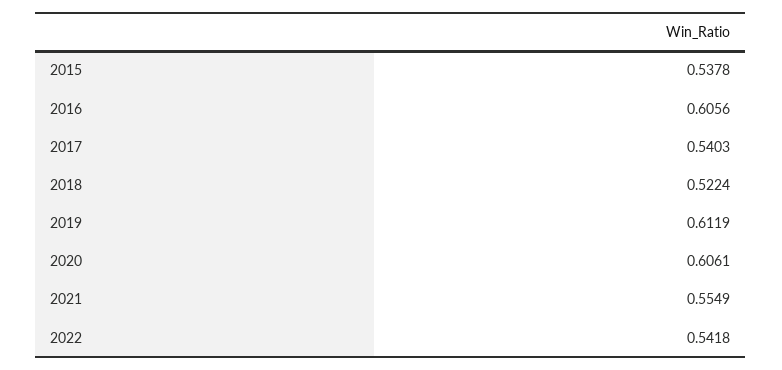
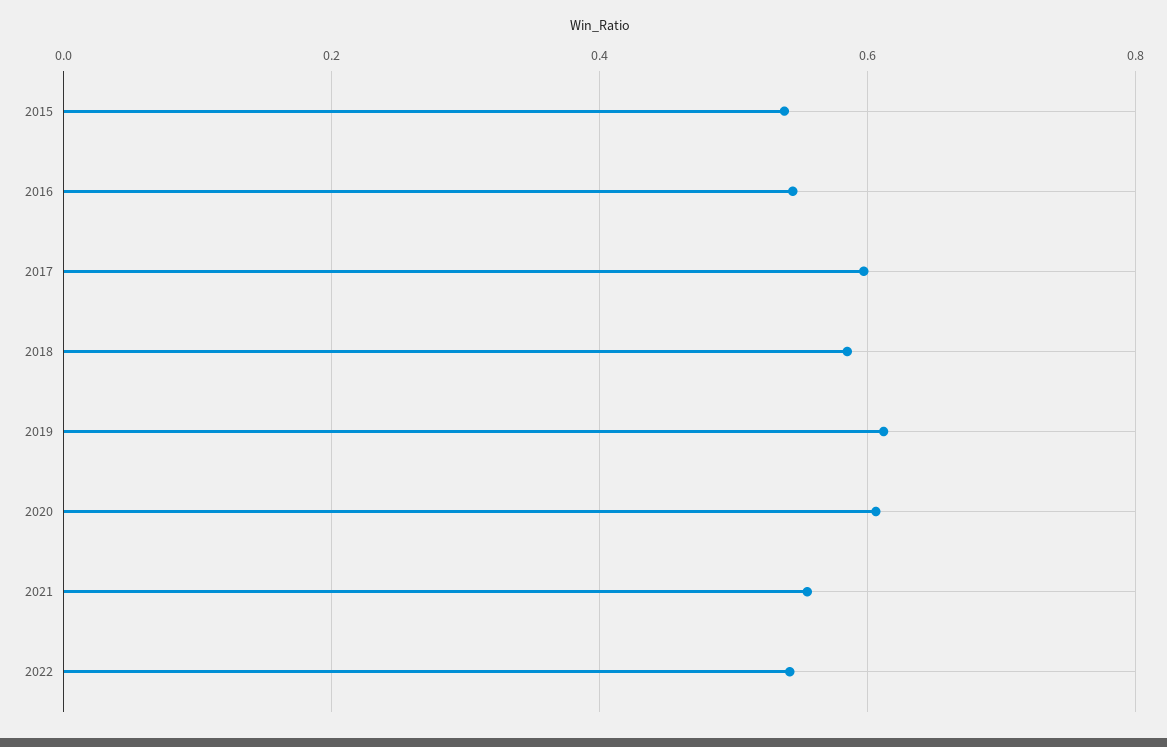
  {
    "2015": 0.5378,
-   "2016": 0.6056,
+   "2016": 0.54,
-   "2017": 0.5403,
+   "2017": 0.6,
-   "2018": 0.5224,
+   "2018": 0.58,
    "2019": 0.6119,
    "2020": 0.6061,
    "2021": 0.5549,
    "2022": 0.5418
  }

